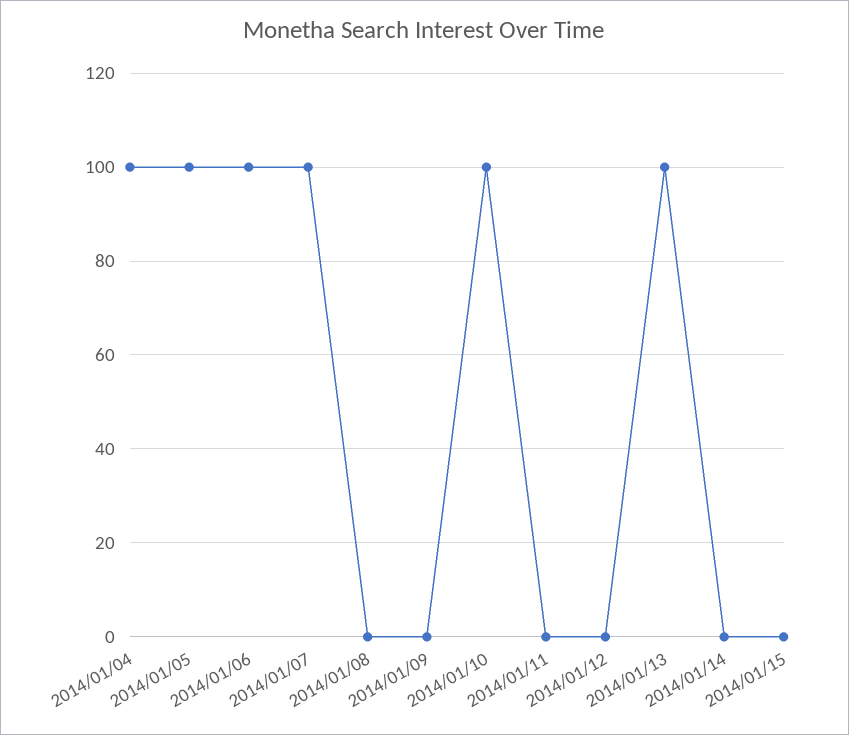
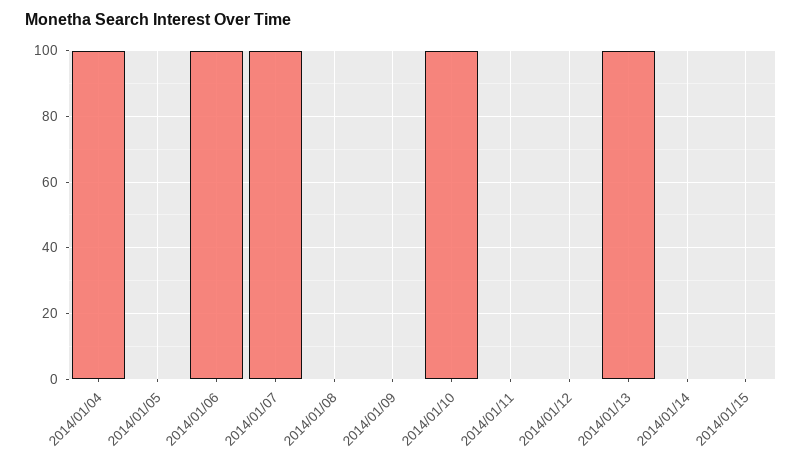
  {
    "2014/01/04": 100,
-   "2014/01/05": 100,
+   "2014/01/05": 0,
    "2014/01/06": 100,
    "2014/01/07": 100,
    "2014/01/08": 0,
    "2014/01/09": 0,
    "2014/01/10": 100,
    "2014/01/11": 0,
    "2014/01/12": 0,
    "2014/01/13": 100,
    "2014/01/14": 0,
    "2014/01/15": 0
  }

